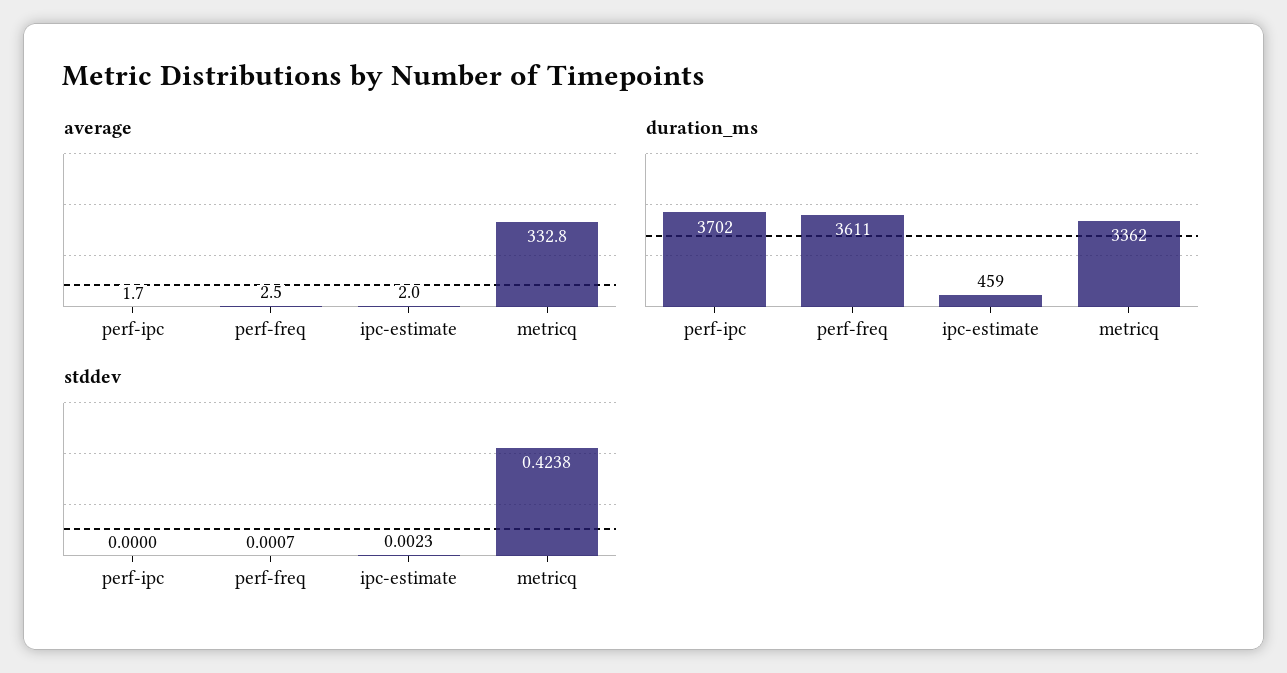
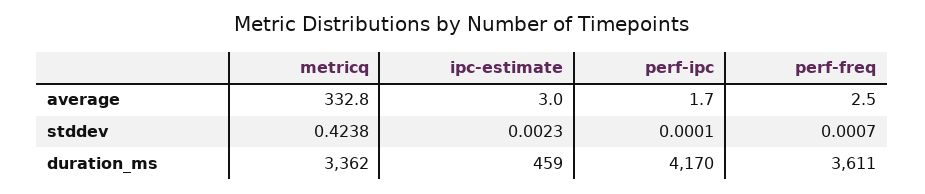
  {
    "average": {
      "perf-ipc": 1.7,
      "perf-freq": 2.5,
-     "ipc-estimate": 2,
+     "ipc-estimate": 3,
      "metricq": 332.8
    },
    "duration_ms": {
-     "perf-ipc": 3702,
+     "perf-ipc": 4170,
      "perf-freq": 3611,
      "ipc-estimate": 459,
      "metricq": 3362
    },
    "stddev": {
-     "perf-ipc": 0,
+     "perf-ipc": 0.0001,
      "perf-freq": 0.0007,
      "ipc-estimate": 0.0023,
      "metricq": 0.4238
    }
  }

